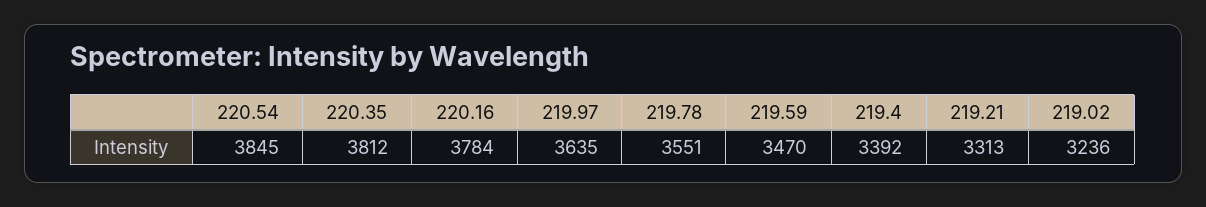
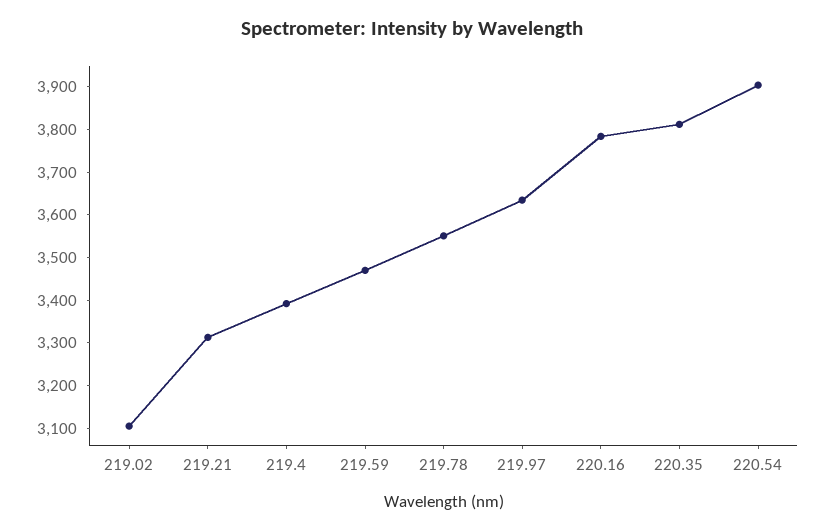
  {
-   "220.54": 3845,
+   "220.54": 3900,
    "220.35": 3812,
    "220.16": 3784,
    "219.97": 3635,
    "219.78": 3551,
    "219.59": 3470,
    "219.4": 3392,
    "219.21": 3313,
-   "219.02": 3236
+   "219.02": 3100
  }

